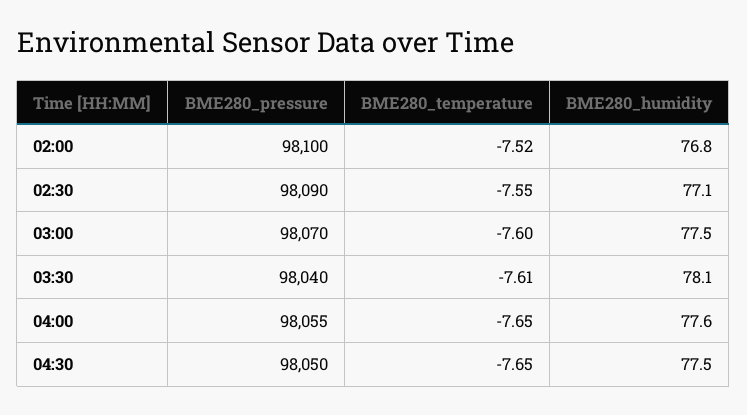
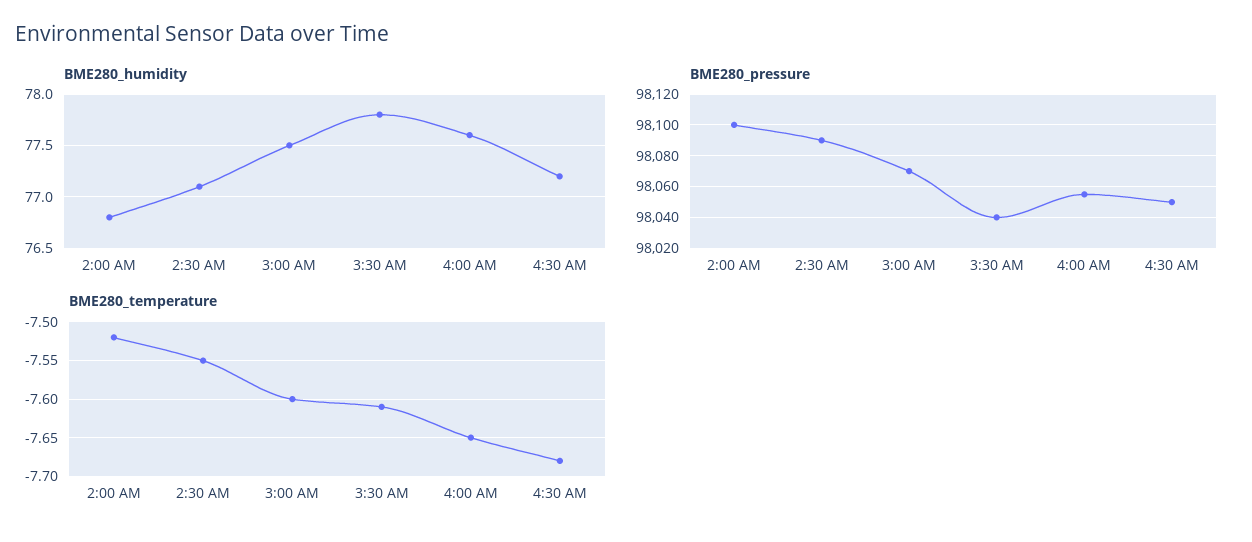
  {
    "BME280_pressure": {
      "02:00": 98100,
      "02:30": 98090,
      "03:00": 98070,
      "03:30": 98040,
      "04:00": 98055,
      "04:30": 98050
    },
    "BME280_temperature": {
      "02:00": -7.52,
      "02:30": -7.55,
      "03:00": -7.6,
      "03:30": -7.61,
      "04:00": -7.65,
-     "04:30": -7.65
+     "04:30": -7.68
    },
    "BME280_humidity": {
      "02:00": 76.8,
      "02:30": 77.1,
      "03:00": 77.5,
-     "03:30": 78.1,
+     "03:30": 77.8,
      "04:00": 77.6,
-     "04:30": 77.5
+     "04:30": 77.2
    }
  }

